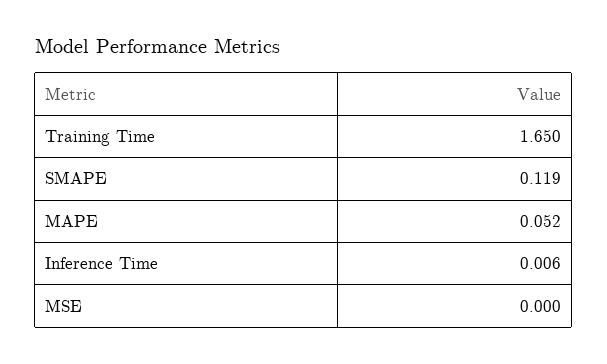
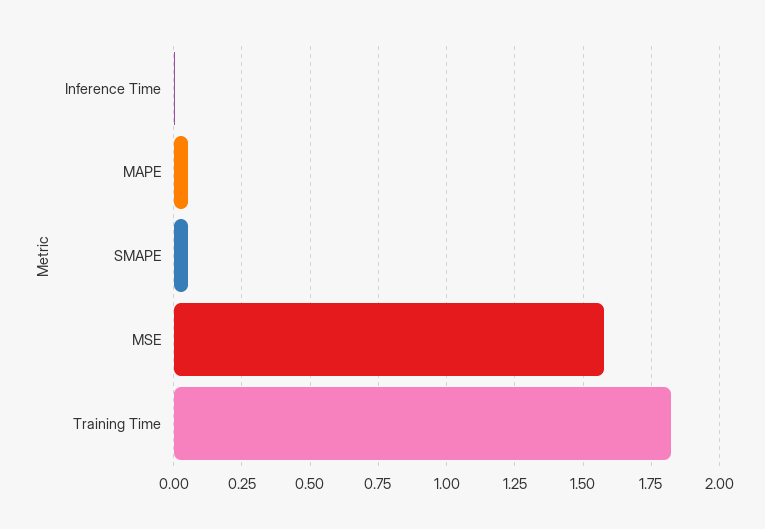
  {
-   "Training Time": 1.65,
+   "Training Time": 1.825,
-   "SMAPE": 0.119,
+   "SMAPE": 0.05,
    "MAPE": 0.052,
    "Inference Time": 0.006,
-   "MSE": 0
+   "MSE": 1.575
  }

